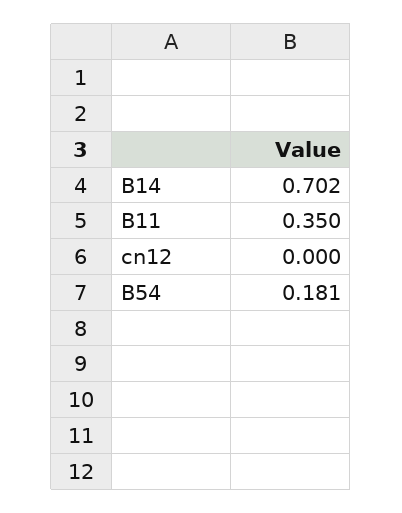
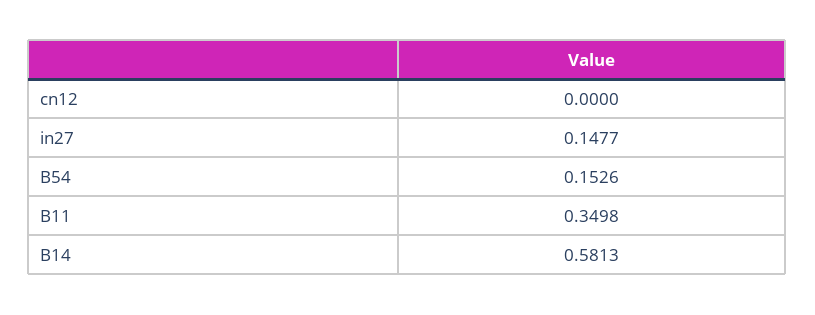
  {
-   "B14": 0.702,
+   "B14": 0.5813,
    "B11": 0.3498,
    "cn12": 0,
-   "B54": 0.181
+   "B54": 0.1526,
+   "in27": 0.1477
  }

